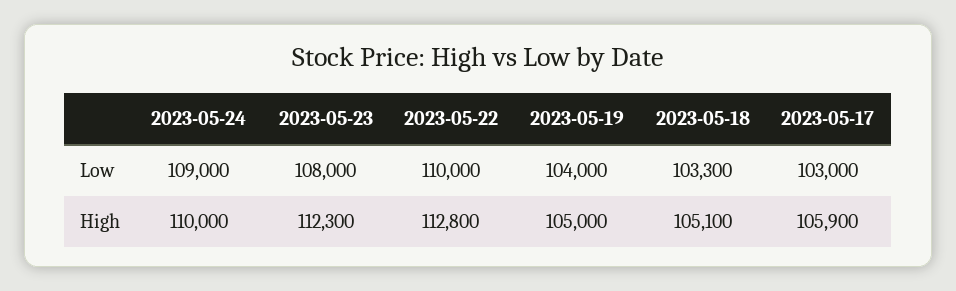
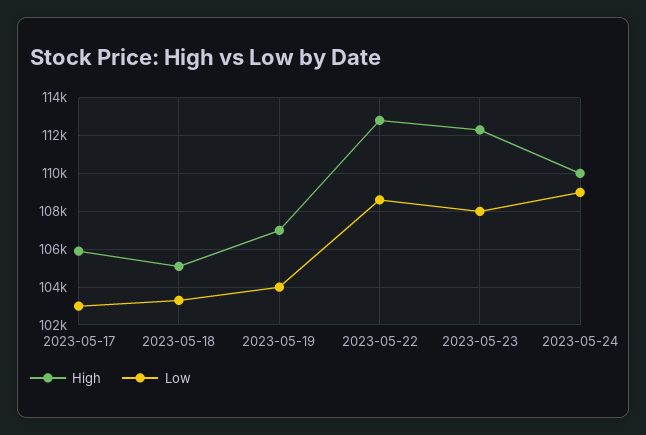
  {
    "Low": {
      "2023-05-24": 109000,
      "2023-05-23": 108000,
-     "2023-05-22": 110000,
+     "2023-05-22": 108500,
      "2023-05-19": 104000,
      "2023-05-18": 103300,
      "2023-05-17": 103000
    },
    "High": {
      "2023-05-24": 110000,
      "2023-05-23": 112300,
      "2023-05-22": 112800,
-     "2023-05-19": 105000,
+     "2023-05-19": 107000,
      "2023-05-18": 105100,
      "2023-05-17": 105900
    }
  }

